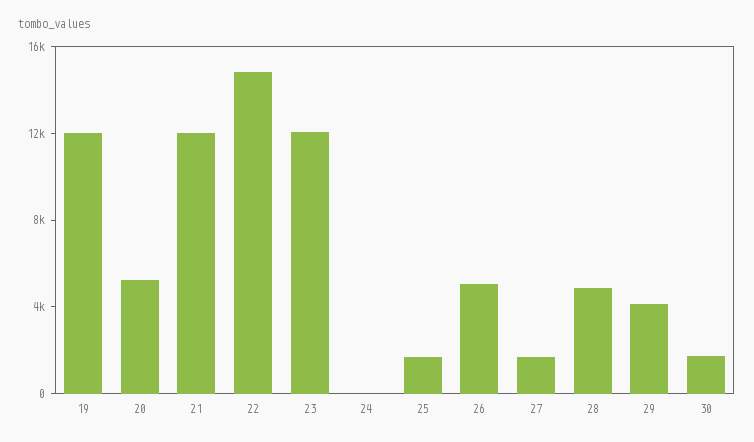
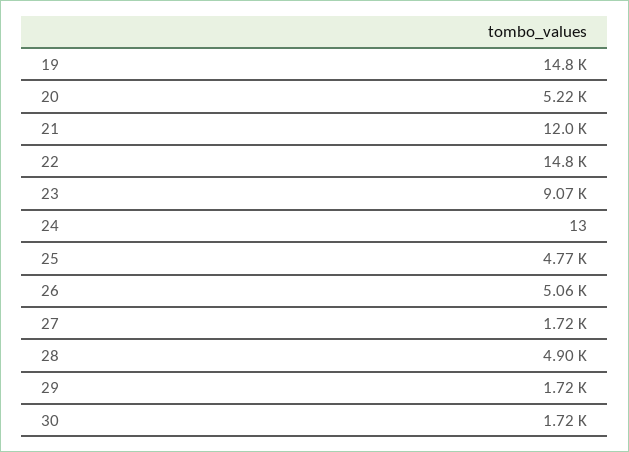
  {
-   "19": 12000,
+   "19": 14800,
    "20": 5220,
    "21": 12000,
    "22": 14800,
-   "23": 12000,
+   "23": 9070,
    "24": 13,
-   "25": 2000,
+   "25": 4770,
    "26": 5060,
    "27": 1720,
    "28": 4900,
-   "29": 4000,
+   "29": 1720,
    "30": 1720
  }

